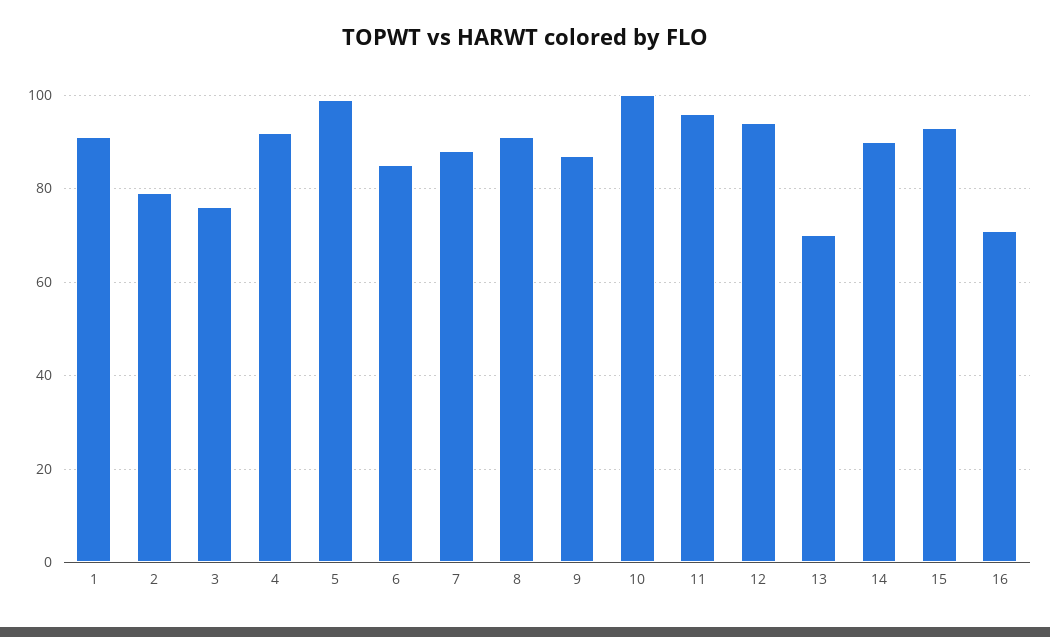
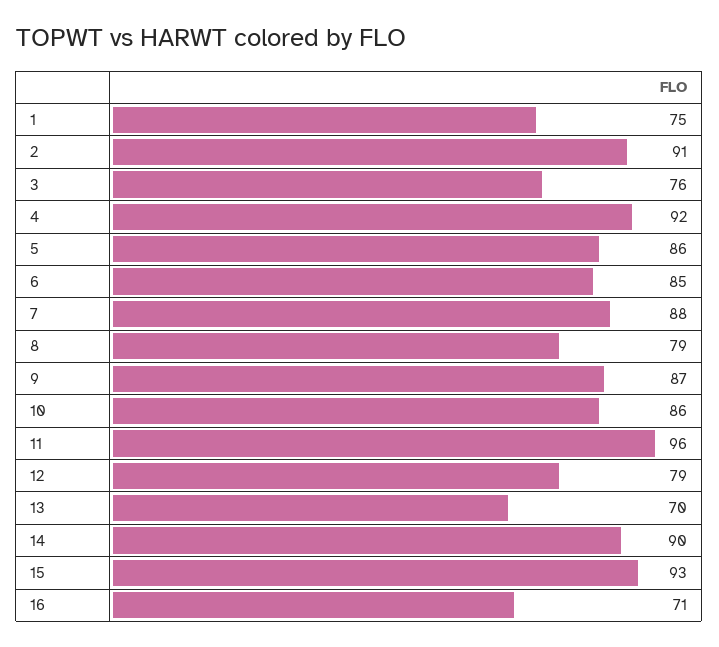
  {
-   "1": 90,
+   "1": 75,
-   "2": 80,
+   "2": 91,
    "3": 76,
    "4": 92,
-   "5": 100,
+   "5": 86,
    "6": 85,
    "7": 88,
-   "8": 90,
+   "8": 79,
    "9": 87,
-   "10": 100,
+   "10": 86,
    "11": 96,
-   "12": 95,
+   "12": 79,
    "13": 70,
    "14": 90,
    "15": 93,
    "16": 71
  }

